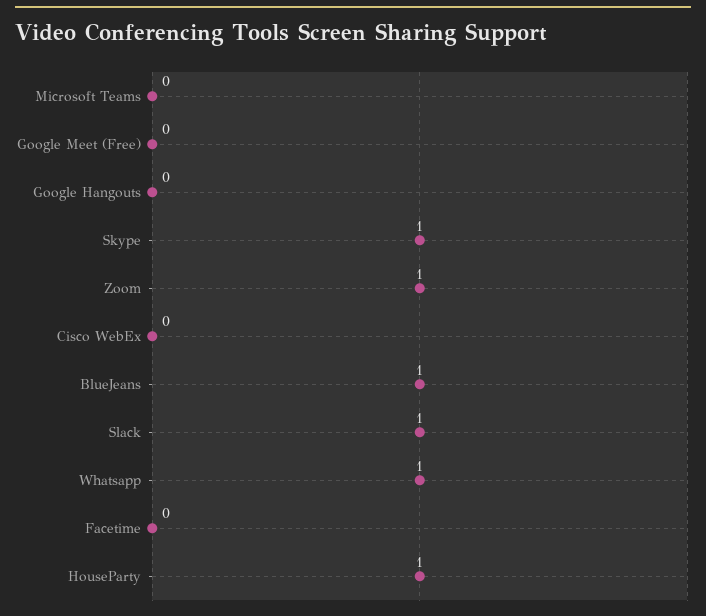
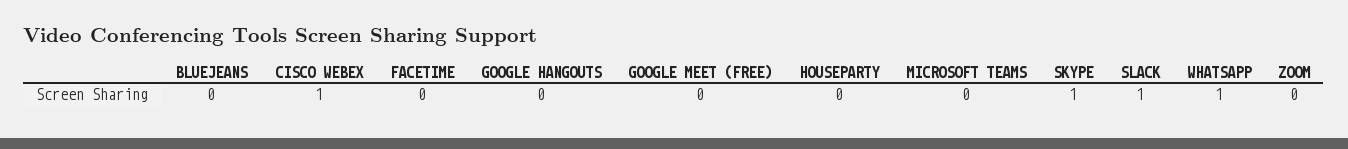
  {
    "Microsoft Teams": 0,
    "Google Meet (Free)": 0,
    "Google Hangouts": 0,
    "Skype": 1,
-   "Zoom": 1,
+   "Zoom": 0,
-   "Cisco WebEx": 0,
+   "Cisco WebEx": 1,
-   "BlueJeans": 1,
+   "BlueJeans": 0,
    "Slack": 1,
    "Whatsapp": 1,
    "Facetime": 0,
-   "HouseParty": 1
+   "HouseParty": 0
  }

